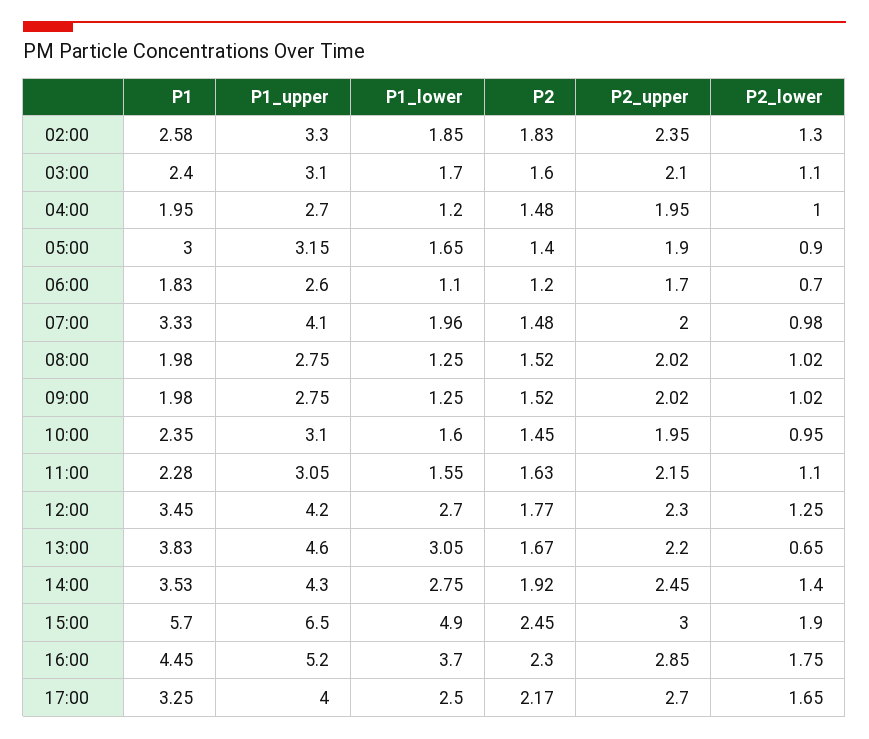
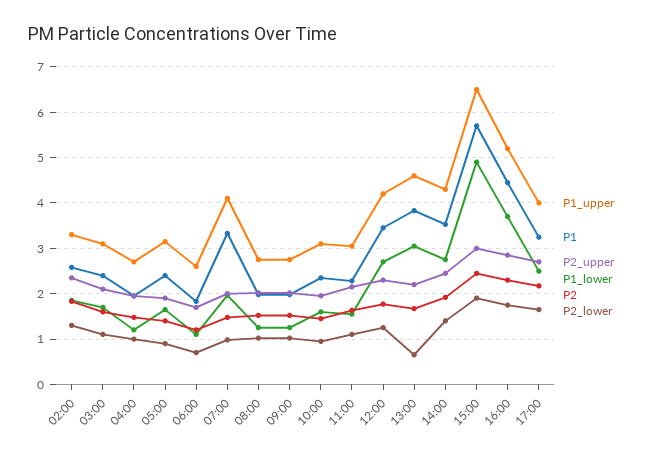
  {
    "P1": {
      "02:00": 2.58,
      "03:00": 2.4,
      "04:00": 1.95,
-     "05:00": 3,
+     "05:00": 2.4,
      "06:00": 1.83,
      "07:00": 3.33,
      "08:00": 1.98,
      "09:00": 1.98,
      "10:00": 2.35,
      "11:00": 2.28,
      "12:00": 3.45,
      "13:00": 3.83,
      "14:00": 3.53,
      "15:00": 5.7,
      "16:00": 4.45,
      "17:00": 3.25
    },
    "P1_upper": {
      "02:00": 3.3,
      "03:00": 3.1,
      "04:00": 2.7,
      "05:00": 3.15,
      "06:00": 2.6,
      "07:00": 4.1,
      "08:00": 2.75,
      "09:00": 2.75,
      "10:00": 3.1,
      "11:00": 3.05,
      "12:00": 4.2,
      "13:00": 4.6,
      "14:00": 4.3,
      "15:00": 6.5,
      "16:00": 5.2,
      "17:00": 4
    },
    "P1_lower": {
      "02:00": 1.85,
      "03:00": 1.7,
      "04:00": 1.2,
      "05:00": 1.65,
      "06:00": 1.1,
      "07:00": 1.96,
      "08:00": 1.25,
      "09:00": 1.25,
      "10:00": 1.6,
      "11:00": 1.55,
      "12:00": 2.7,
      "13:00": 3.05,
      "14:00": 2.75,
      "15:00": 4.9,
      "16:00": 3.7,
      "17:00": 2.5
    },
    "P2": {
      "02:00": 1.83,
      "03:00": 1.6,
      "04:00": 1.48,
      "05:00": 1.4,
      "06:00": 1.2,
      "07:00": 1.48,
      "08:00": 1.52,
      "09:00": 1.52,
      "10:00": 1.45,
      "11:00": 1.63,
      "12:00": 1.77,
      "13:00": 1.67,
      "14:00": 1.92,
      "15:00": 2.45,
      "16:00": 2.3,
      "17:00": 2.17
    },
    "P2_upper": {
      "02:00": 2.35,
      "03:00": 2.1,
      "04:00": 1.95,
      "05:00": 1.9,
      "06:00": 1.7,
      "07:00": 2,
      "08:00": 2.02,
      "09:00": 2.02,
      "10:00": 1.95,
      "11:00": 2.15,
      "12:00": 2.3,
      "13:00": 2.2,
      "14:00": 2.45,
      "15:00": 3,
      "16:00": 2.85,
      "17:00": 2.7
    },
    "P2_lower": {
      "02:00": 1.3,
      "03:00": 1.1,
      "04:00": 1,
      "05:00": 0.9,
      "06:00": 0.7,
      "07:00": 0.98,
      "08:00": 1.02,
      "09:00": 1.02,
      "10:00": 0.95,
      "11:00": 1.1,
      "12:00": 1.25,
      "13:00": 0.65,
      "14:00": 1.4,
      "15:00": 1.9,
      "16:00": 1.75,
      "17:00": 1.65
    }
  }

